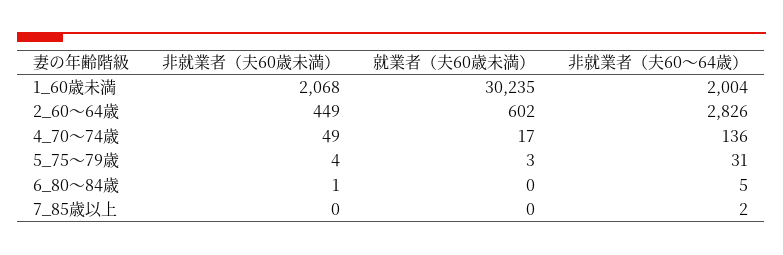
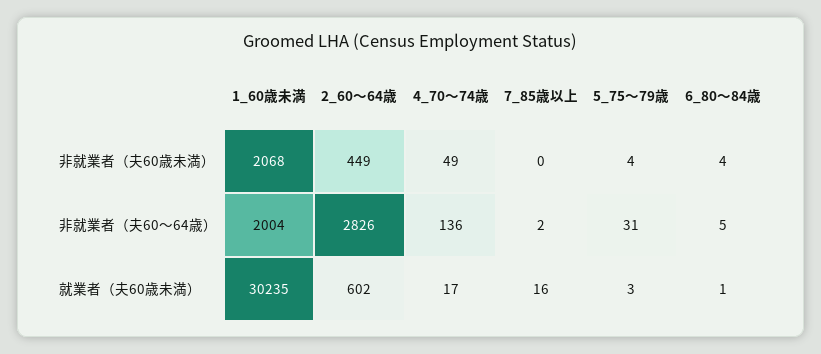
  {
    "非就業者（夫60歳未満）": {
      "1_60歳未満": 2068,
      "2_60～64歳": 449,
      "4_70～74歳": 49,
      "5_75～79歳": 4,
-     "6_80～84歳": 1,
+     "6_80～84歳": 4,
      "7_85歳以上": 0
    },
    "就業者（夫60歳未満）": {
      "1_60歳未満": 30235,
      "2_60～64歳": 602,
      "4_70～74歳": 17,
      "5_75～79歳": 3,
-     "6_80～84歳": 0,
+     "6_80～84歳": 1,
-     "7_85歳以上": 0
+     "7_85歳以上": 16
    },
    "非就業者（夫60～64歳）": {
      "1_60歳未満": 2004,
      "2_60～64歳": 2826,
      "4_70～74歳": 136,
      "5_75～79歳": 31,
      "6_80～84歳": 5,
      "7_85歳以上": 2
    }
  }

